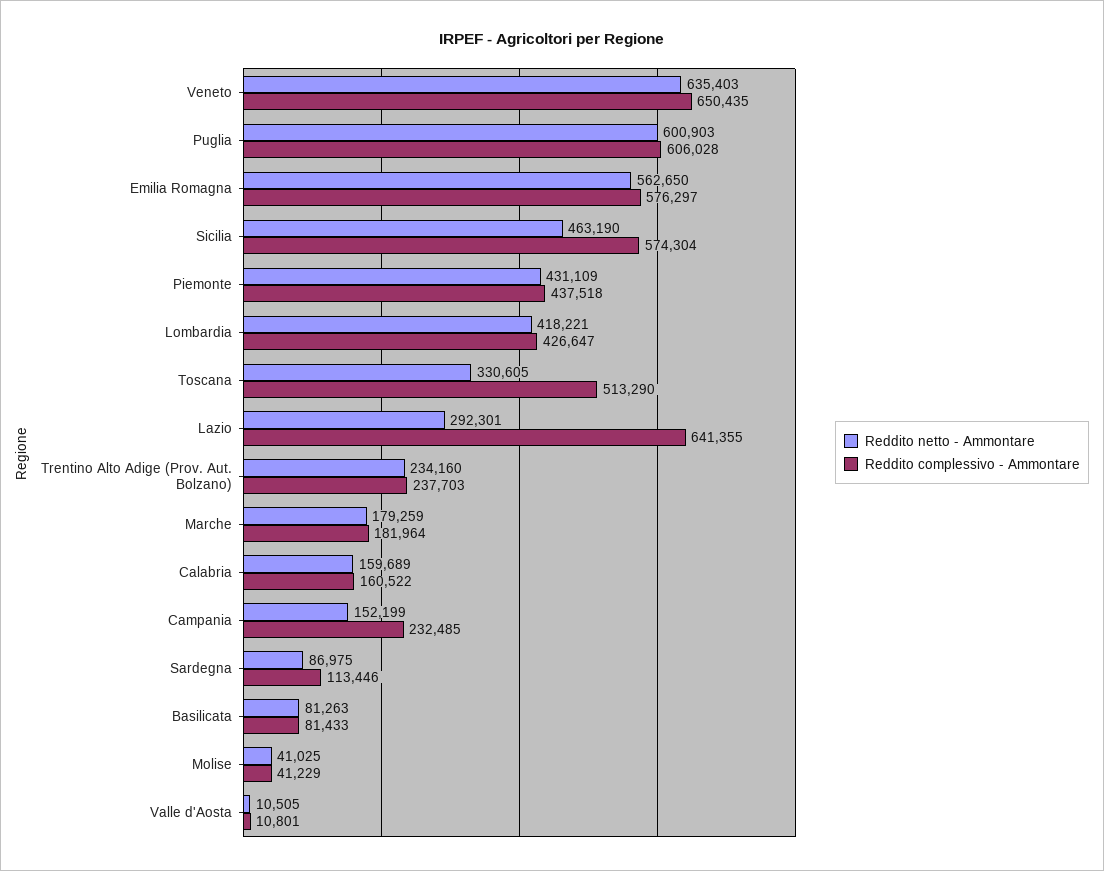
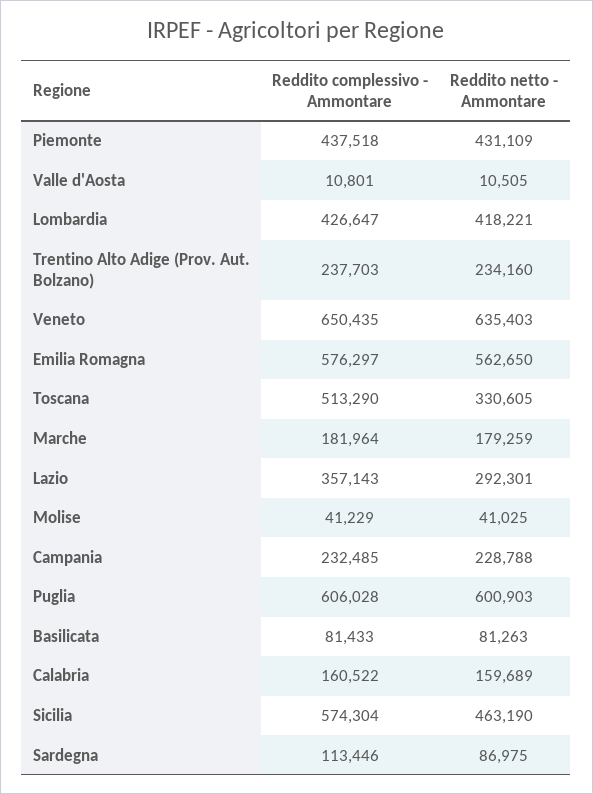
  {
    "Reddito netto - Ammontare": {
      "Veneto": 635403,
      "Puglia": 600903,
      "Emilia Romagna": 562650,
      "Sicilia": 463190,
      "Piemonte": 431109,
      "Lombardia": 418221,
      "Toscana": 330605,
      "Lazio": 292301,
      "Trentino Alto Adige (Prov. Aut. Bolzano)": 234160,
      "Marche": 179259,
      "Calabria": 159689,
-     "Campania": 152199,
+     "Campania": 228788,
      "Sardegna": 86975,
      "Basilicata": 81263,
      "Molise": 41025,
      "Valle d'Aosta": 10505
    },
    "Reddito complessivo - Ammontare": {
      "Veneto": 650435,
      "Puglia": 606028,
      "Emilia Romagna": 576297,
      "Sicilia": 574304,
      "Piemonte": 437518,
      "Lombardia": 426647,
      "Toscana": 513290,
-     "Lazio": 641355,
+     "Lazio": 357143,
      "Trentino Alto Adige (Prov. Aut. Bolzano)": 237703,
      "Marche": 181964,
      "Calabria": 160522,
      "Campania": 232485,
      "Sardegna": 113446,
      "Basilicata": 81433,
      "Molise": 41229,
      "Valle d'Aosta": 10801
    }
  }

